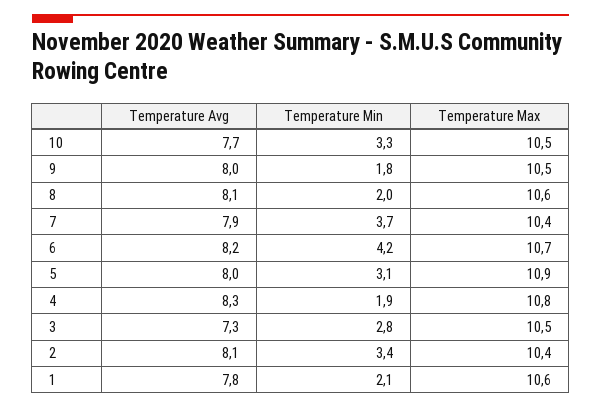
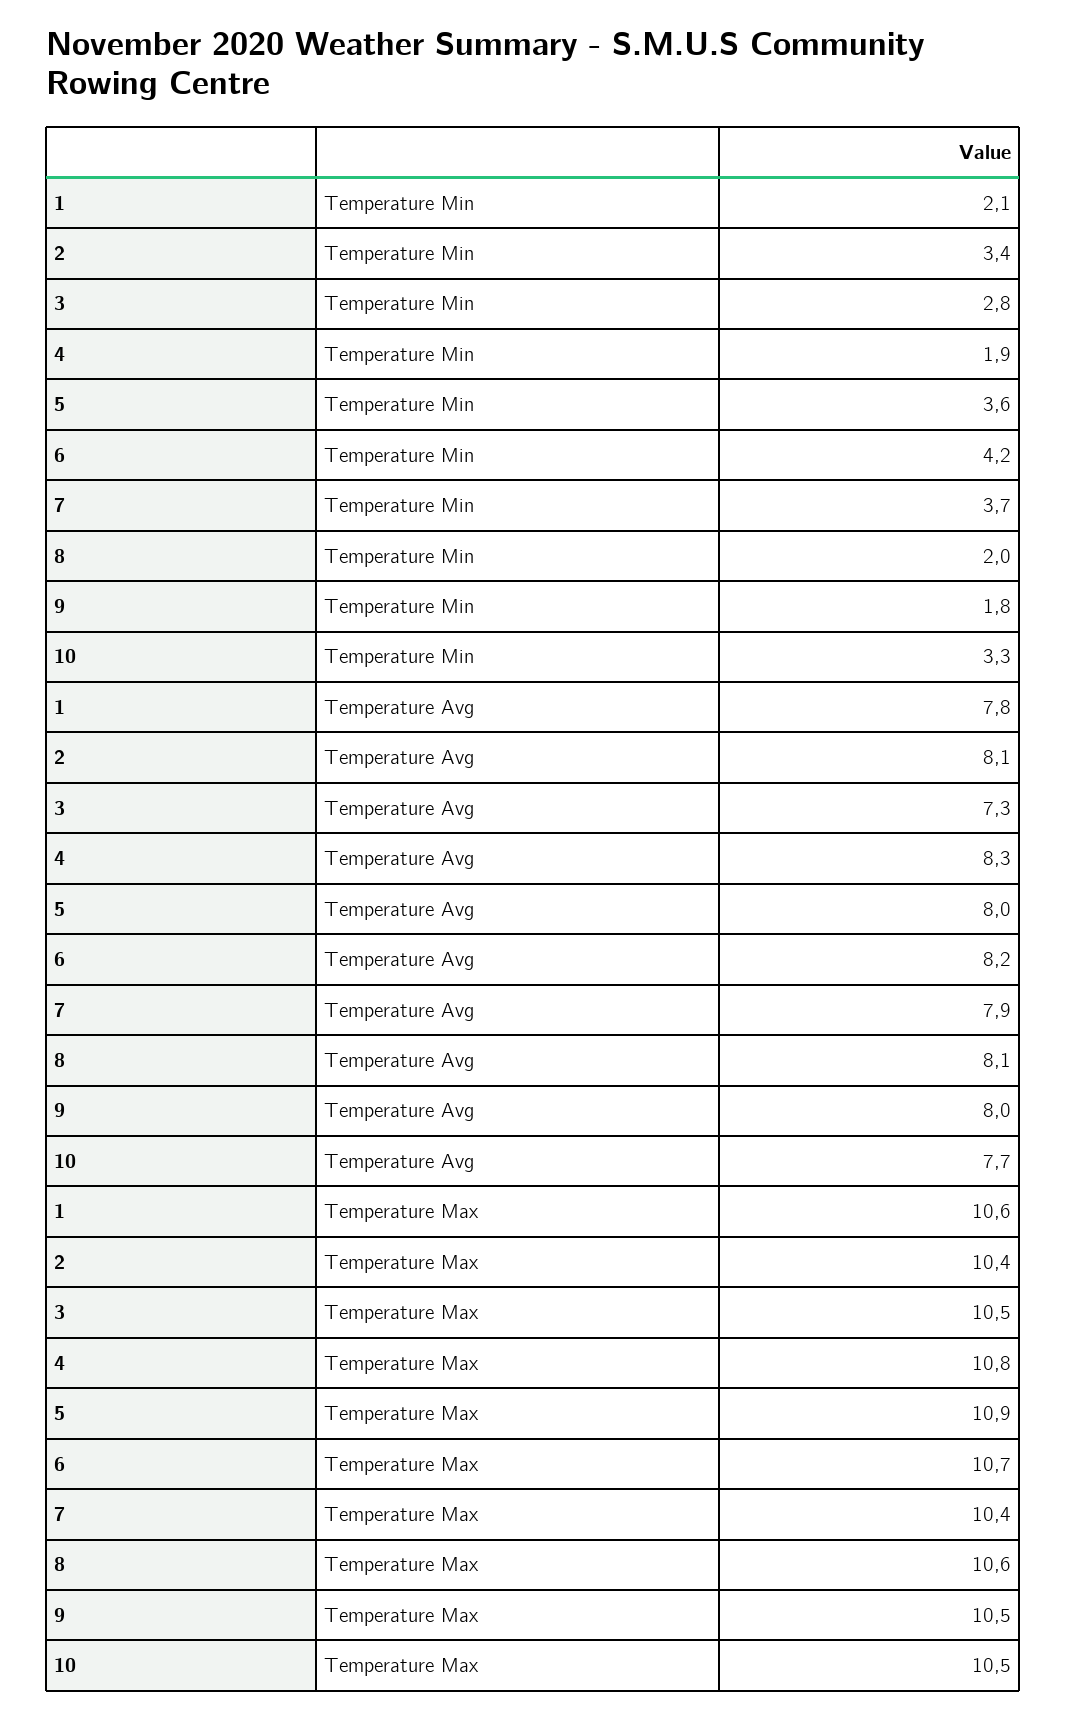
  {
    "Temperature Avg": {
      "10": 7.7,
      "9": 8,
      "8": 8.1,
      "7": 7.9,
      "6": 8.2,
      "5": 8,
      "4": 8.3,
      "3": 7.3,
      "2": 8.1,
      "1": 7.8
    },
    "Temperature Min": {
      "10": 3.3,
      "9": 1.8,
      "8": 2,
      "7": 3.7,
      "6": 4.2,
-     "5": 3.1,
+     "5": 3.6,
      "4": 1.9,
      "3": 2.8,
      "2": 3.4,
      "1": 2.1
    },
    "Temperature Max": {
      "10": 10.5,
      "9": 10.5,
      "8": 10.6,
      "7": 10.4,
      "6": 10.7,
      "5": 10.9,
      "4": 10.8,
      "3": 10.5,
      "2": 10.4,
      "1": 10.6
    }
  }

